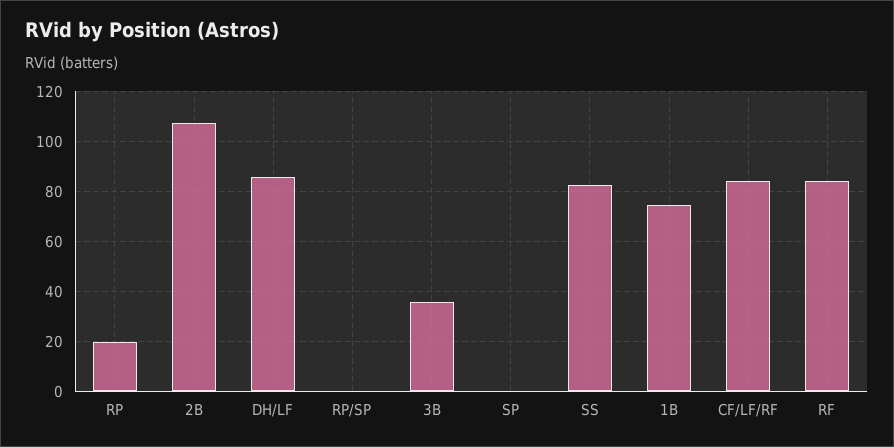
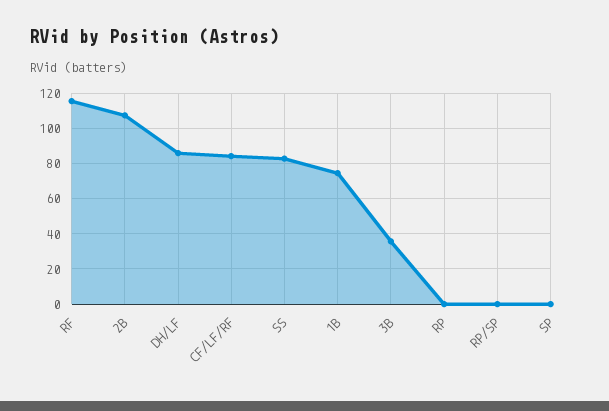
  {
-   "RP": 20,
+   "RP": 0,
    "2B": 107.5,
    "DH/LF": 85,
    "RP/SP": 0,
    "3B": 35,
    "SP": 0,
    "SS": 82.5,
    "1B": 75,
    "CF/LF/RF": 85,
-   "RF": 85
+   "RF": 115
  }

